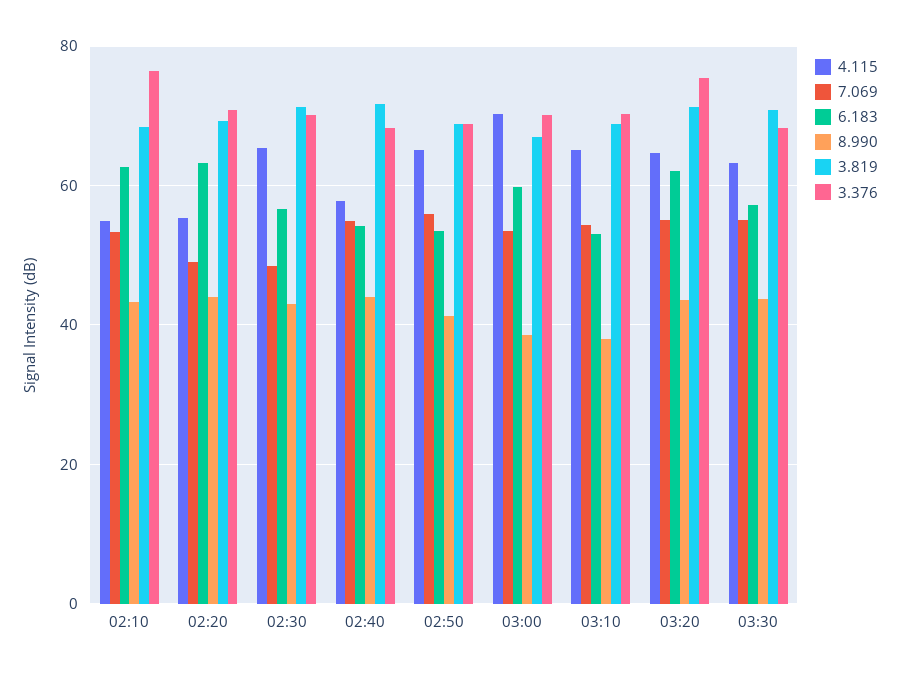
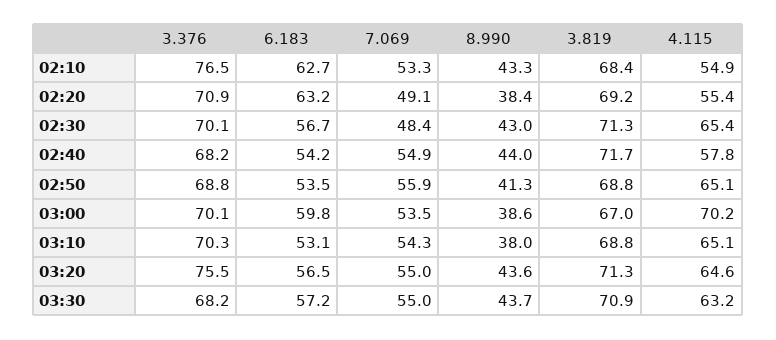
  {
    "4.115": {
      "02:10": 54.9,
      "02:20": 55.4,
      "02:30": 65.4,
      "02:40": 57.8,
      "02:50": 65.1,
      "03:00": 70.2,
      "03:10": 65.1,
      "03:20": 64.6,
      "03:30": 63.2
    },
    "7.069": {
      "02:10": 53.3,
      "02:20": 49.1,
      "02:30": 48.4,
      "02:40": 54.9,
      "02:50": 55.9,
      "03:00": 53.5,
      "03:10": 54.3,
      "03:20": 55,
      "03:30": 55
    },
    "6.183": {
      "02:10": 62.7,
      "02:20": 63.2,
      "02:30": 56.7,
      "02:40": 54.2,
      "02:50": 53.5,
      "03:00": 59.8,
      "03:10": 53.1,
-     "03:20": 62,
+     "03:20": 56.5,
      "03:30": 57.2
    },
    "8.990": {
      "02:10": 43.3,
-     "02:20": 44,
+     "02:20": 38.4,
      "02:30": 43,
      "02:40": 44,
      "02:50": 41.3,
      "03:00": 38.6,
      "03:10": 38,
      "03:20": 43.6,
      "03:30": 43.7
    },
    "3.819": {
      "02:10": 68.4,
      "02:20": 69.2,
      "02:30": 71.3,
      "02:40": 71.7,
      "02:50": 68.8,
      "03:00": 67,
      "03:10": 68.8,
      "03:20": 71.3,
      "03:30": 70.9
    },
    "3.376": {
      "02:10": 76.5,
      "02:20": 70.9,
      "02:30": 70.1,
      "02:40": 68.2,
      "02:50": 68.8,
      "03:00": 70.1,
      "03:10": 70.3,
      "03:20": 75.5,
      "03:30": 68.2
    }
  }

